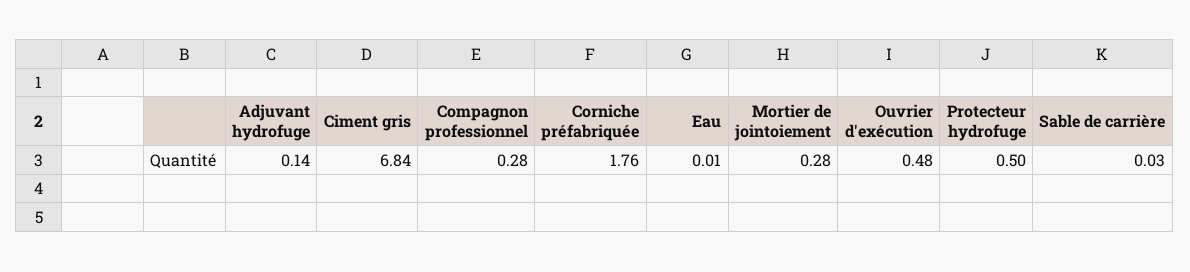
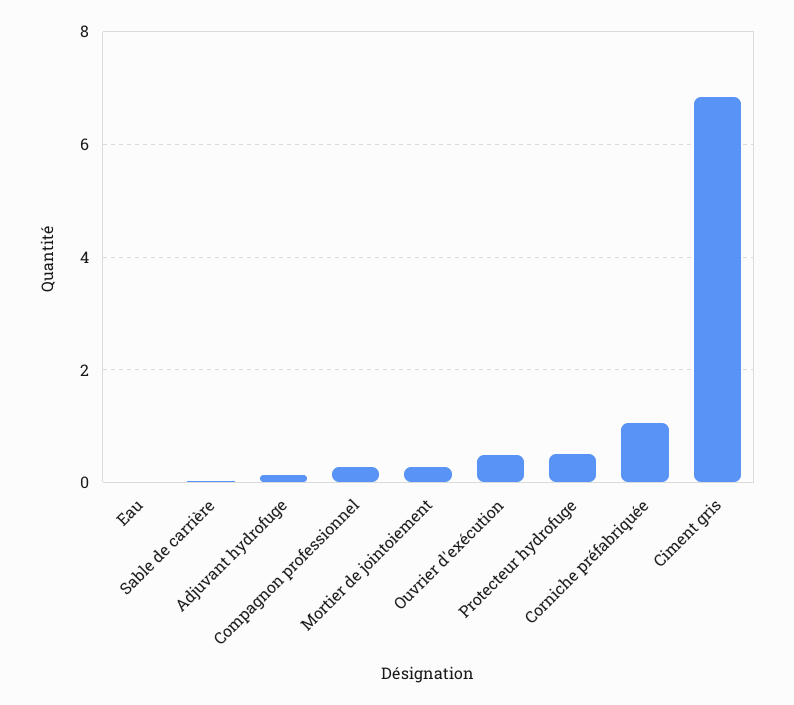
  {
    "Adjuvant hydrofuge": 0.14,
    "Ciment gris": 6.84,
    "Compagnon professionnel": 0.28,
-   "Corniche préfabriquée": 1.76,
+   "Corniche préfabriquée": 1,
    "Eau": 0.01,
    "Mortier de jointoiement": 0.28,
    "Ouvrier d'exécution": 0.48,
    "Protecteur hydrofuge": 0.5,
    "Sable de carrière": 0.03
  }

